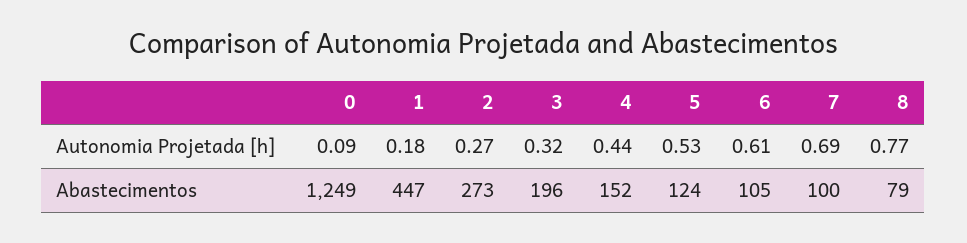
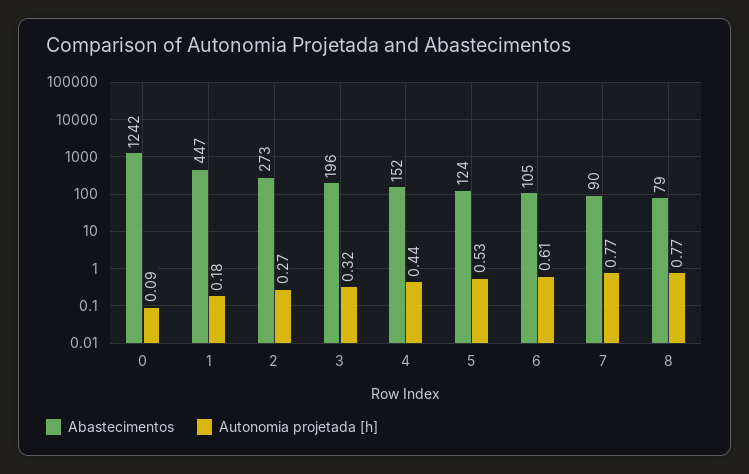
  {
    "Autonomia Projetada [h]": {
      "0": 0.09,
      "1": 0.18,
      "2": 0.27,
      "3": 0.32,
      "4": 0.44,
      "5": 0.53,
      "6": 0.61,
-     "7": 0.69,
+     "7": 0.77,
      "8": 0.77
    },
    "Abastecimentos": {
-     "0": 1249,
+     "0": 1242,
      "1": 447,
      "2": 273,
      "3": 196,
      "4": 152,
      "5": 124,
      "6": 105,
-     "7": 100,
+     "7": 90,
      "8": 79
    }
  }

